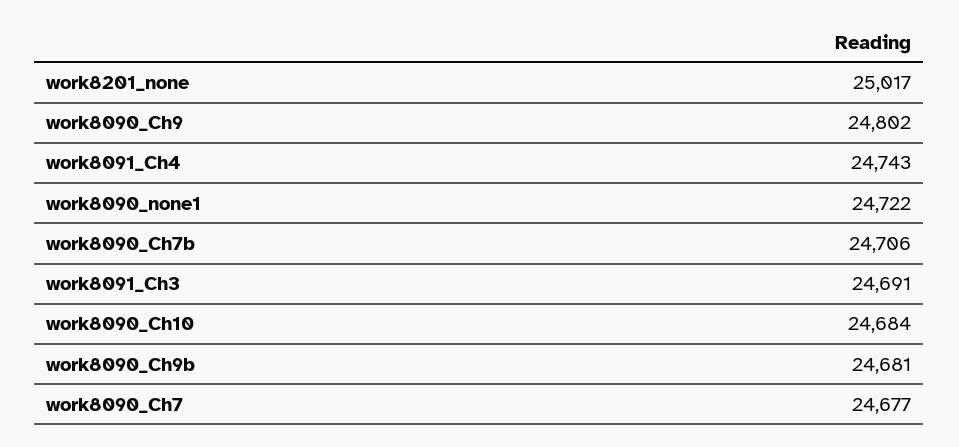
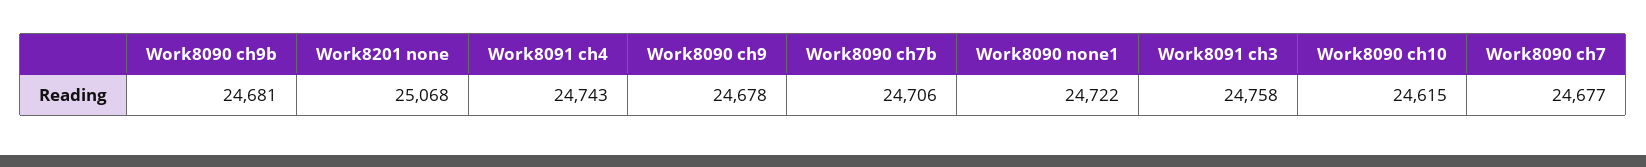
  {
-   "work8201_none": 25017,
+   "work8201_none": 25068,
-   "work8090_Ch9": 24802,
+   "work8090_Ch9": 24678,
    "work8091_Ch4": 24743,
    "work8090_none1": 24722,
    "work8090_Ch7b": 24706,
-   "work8091_Ch3": 24691,
+   "work8091_Ch3": 24758,
-   "work8090_Ch10": 24684,
+   "work8090_Ch10": 24615,
    "work8090_Ch9b": 24681,
    "work8090_Ch7": 24677
  }

